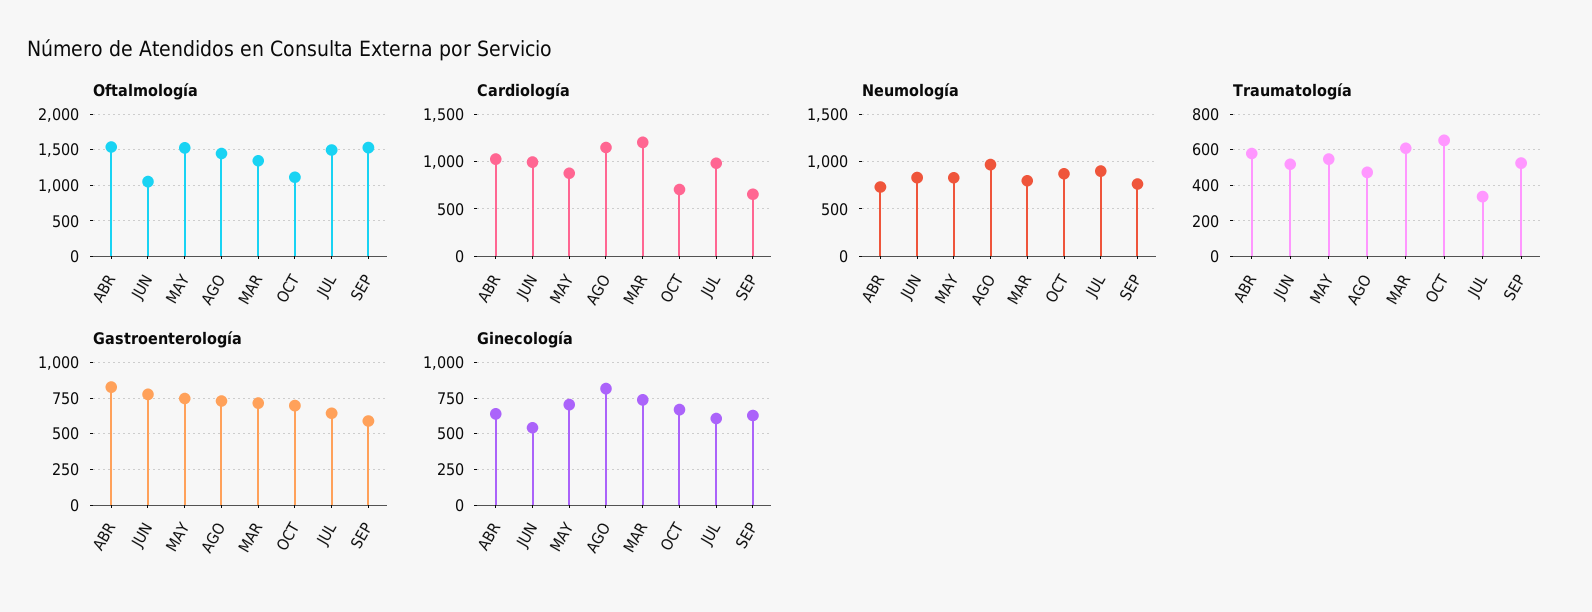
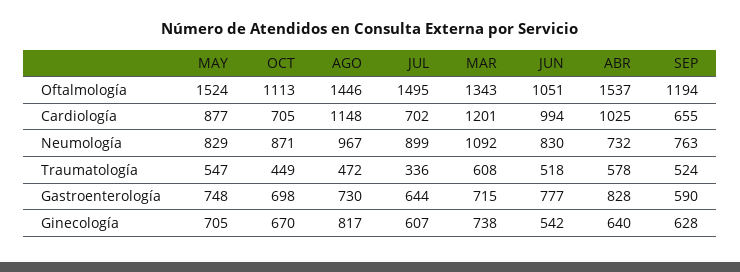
  {
    "Oftalmología": {
      "ABR": 1537,
      "JUN": 1051,
      "MAY": 1524,
      "AGO": 1446,
      "MAR": 1343,
      "OCT": 1113,
      "JUL": 1495,
-     "SEP": 1500
+     "SEP": 1194
    },
    "Cardiología": {
      "ABR": 1025,
      "JUN": 994,
      "MAY": 877,
      "AGO": 1148,
      "MAR": 1201,
      "OCT": 705,
-     "JUL": 1000,
+     "JUL": 702,
      "SEP": 655
    },
    "Neumología": {
      "ABR": 732,
      "JUN": 830,
      "MAY": 829,
      "AGO": 967,
-     "MAR": 800,
+     "MAR": 1092,
      "OCT": 871,
      "JUL": 899,
      "SEP": 763
    },
    "Traumatología": {
      "ABR": 578,
      "JUN": 518,
      "MAY": 547,
      "AGO": 472,
      "MAR": 608,
-     "OCT": 650,
+     "OCT": 449,
      "JUL": 336,
      "SEP": 524
    },
    "Gastroenterología": {
      "ABR": 828,
      "JUN": 777,
      "MAY": 748,
      "AGO": 730,
      "MAR": 715,
      "OCT": 698,
      "JUL": 644,
      "SEP": 590
    },
    "Ginecología": {
      "ABR": 640,
      "JUN": 542,
      "MAY": 705,
      "AGO": 817,
      "MAR": 738,
      "OCT": 670,
      "JUL": 607,
      "SEP": 628
    }
  }

